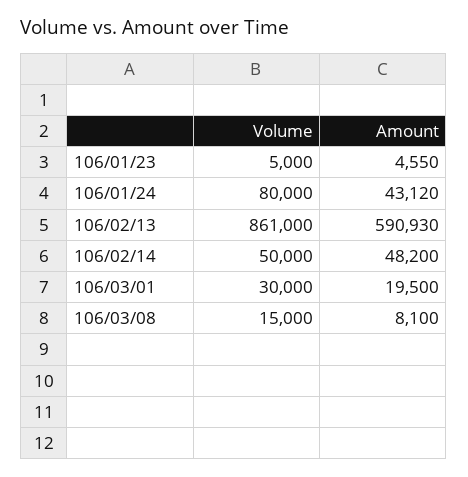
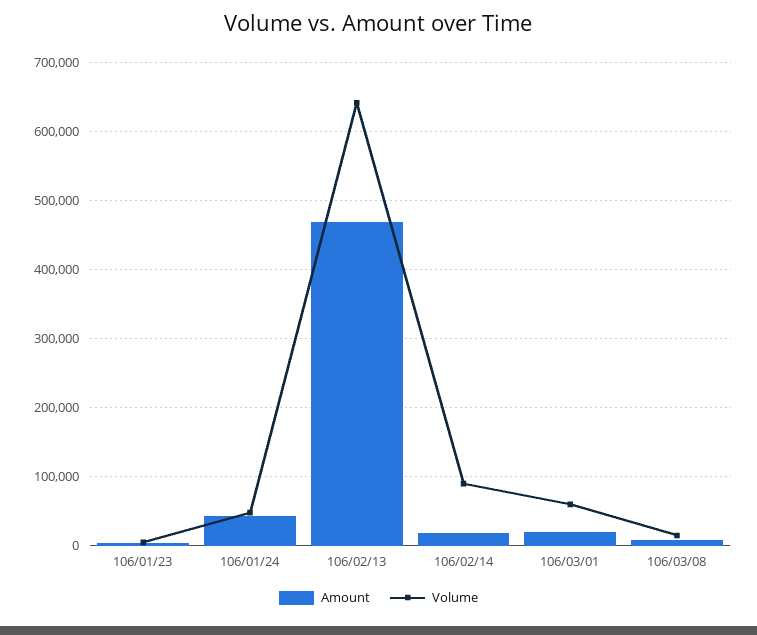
  {
    "Volume": {
      "106/01/23": 5000,
-     "106/01/24": 80000,
+     "106/01/24": 50000,
-     "106/02/13": 861000,
+     "106/02/13": 640000,
-     "106/02/14": 50000,
+     "106/02/14": 90000,
-     "106/03/01": 30000,
+     "106/03/01": 60000,
      "106/03/08": 15000
    },
    "Amount": {
      "106/01/23": 4550,
      "106/01/24": 43120,
-     "106/02/13": 590930,
+     "106/02/13": 470000,
-     "106/02/14": 48200,
+     "106/02/14": 20000,
      "106/03/01": 19500,
      "106/03/08": 8100
    }
  }

